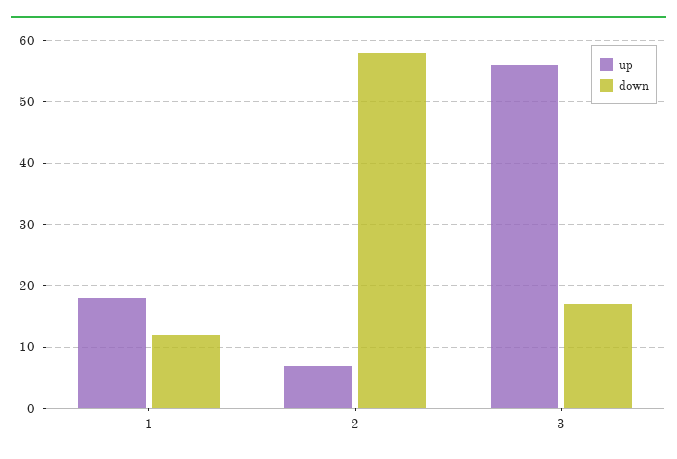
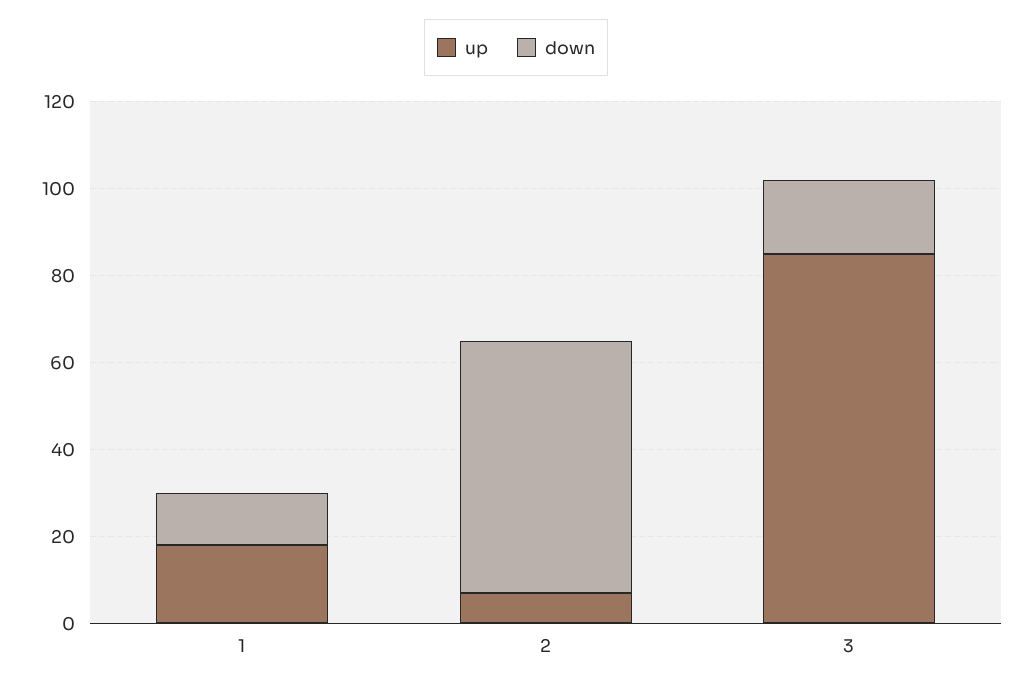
  {
    "up": {
      "1": 18,
      "2": 7,
-     "3": 56
+     "3": 85
    },
    "down": {
      "1": 12,
      "2": 58,
      "3": 17
    }
  }

